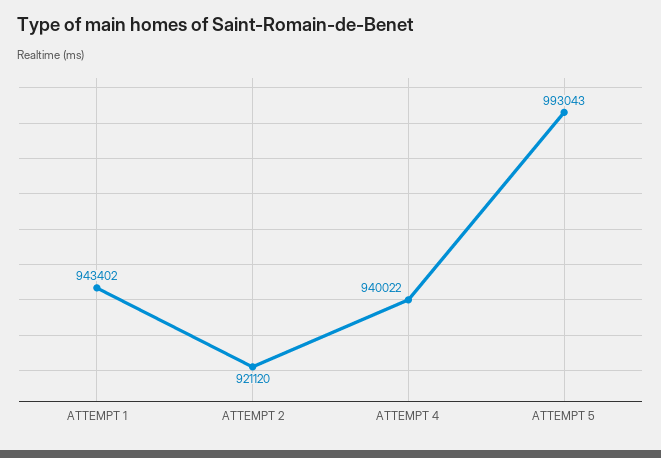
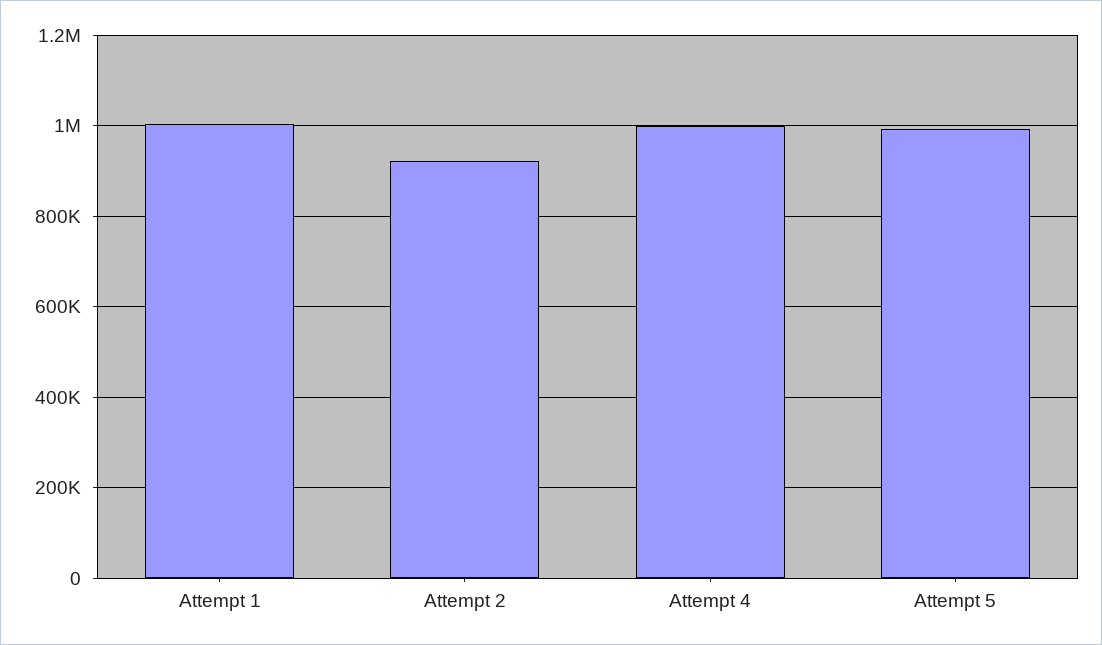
  {
-   "ATTEMPT 1": 943402,
+   "ATTEMPT 1": 1000000,
    "ATTEMPT 2": 921120,
-   "ATTEMPT 4": 940022,
+   "ATTEMPT 4": 1000000,
    "ATTEMPT 5": 993043
  }

